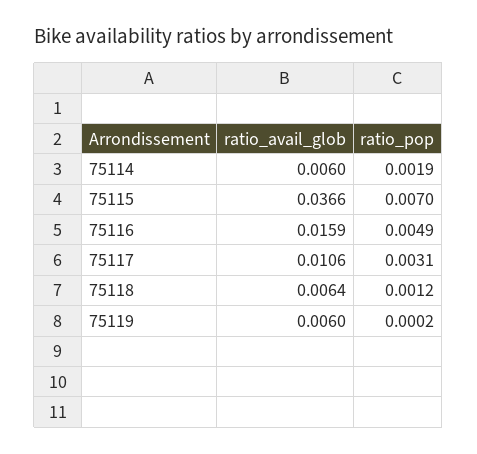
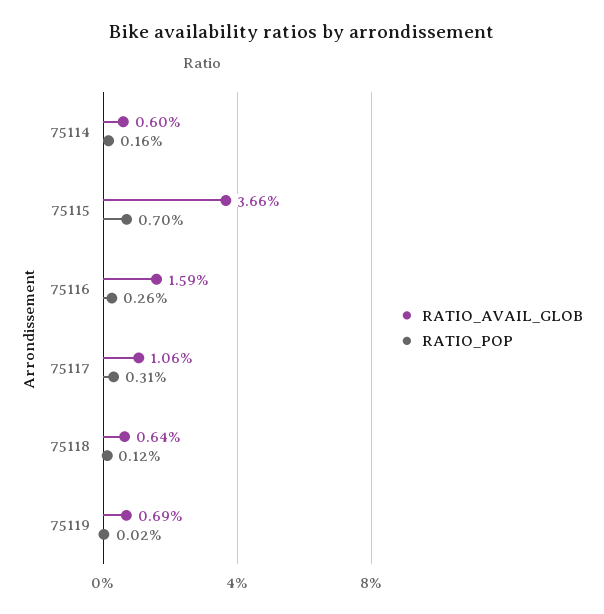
  {
    "ratio_avail_glob": {
      "75114": 0.006,
      "75115": 0.0366,
      "75116": 0.0159,
      "75117": 0.0106,
      "75118": 0.0064,
-     "75119": 0.006
+     "75119": 0.0069
    },
    "ratio_pop": {
-     "75114": 0.0019,
+     "75114": 0.0016,
      "75115": 0.007,
-     "75116": 0.0049,
+     "75116": 0.0026,
      "75117": 0.0031,
      "75118": 0.0012,
      "75119": 0.0002
    }
  }

